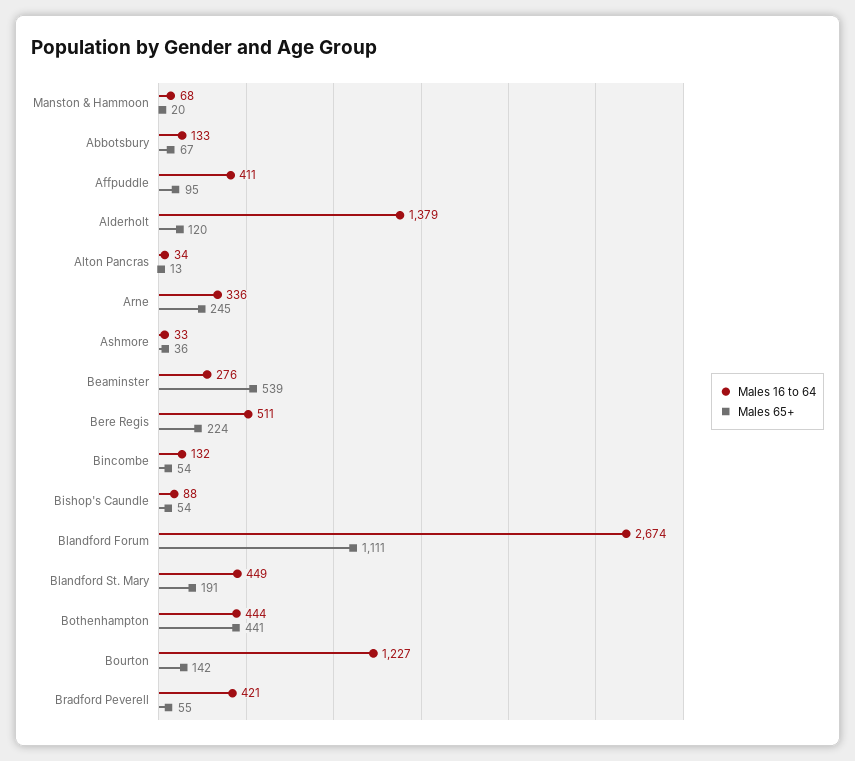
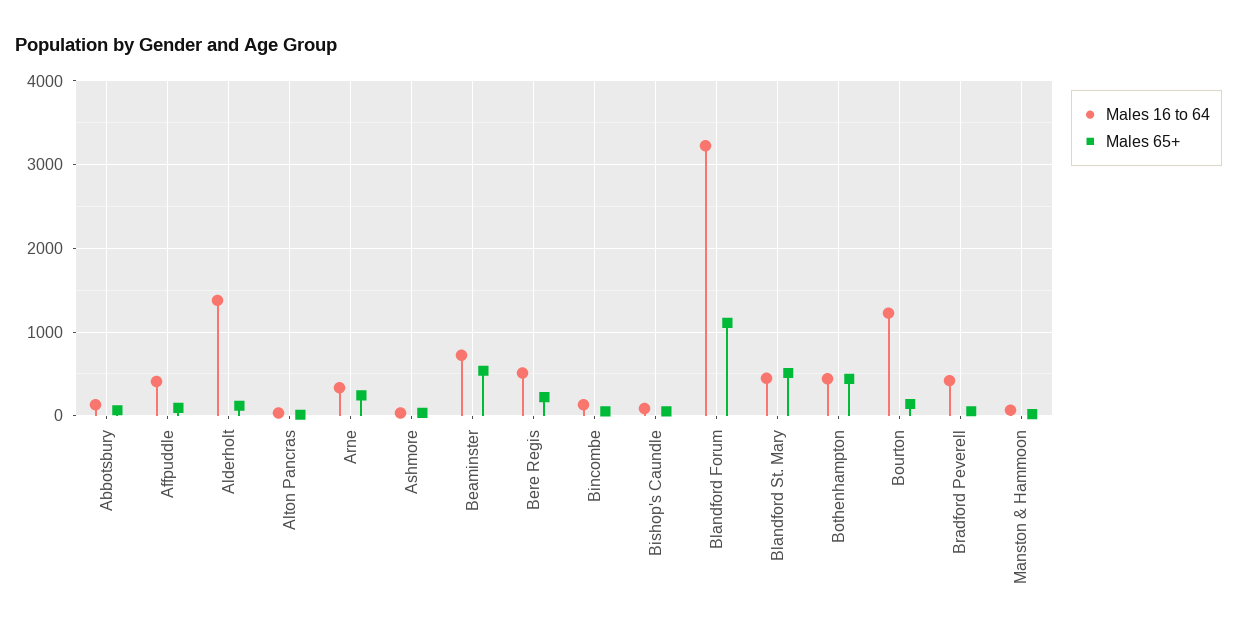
  {
    "Males 16 to 64": {
      "Manston & Hammoon": 68,
      "Abbotsbury": 133,
      "Affpuddle": 411,
      "Alderholt": 1379,
      "Alton Pancras": 34,
      "Arne": 336,
      "Ashmore": 33,
-     "Beaminster": 276,
+     "Beaminster": 700,
      "Bere Regis": 511,
      "Bincombe": 132,
      "Bishop's Caundle": 88,
-     "Blandford Forum": 2674,
+     "Blandford Forum": 3200,
      "Blandford St. Mary": 449,
      "Bothenhampton": 444,
      "Bourton": 1227,
      "Bradford Peverell": 421
    },
    "Males 65+": {
      "Manston & Hammoon": 20,
      "Abbotsbury": 67,
      "Affpuddle": 95,
      "Alderholt": 120,
      "Alton Pancras": 13,
      "Arne": 245,
      "Ashmore": 36,
      "Beaminster": 539,
      "Bere Regis": 224,
      "Bincombe": 54,
      "Bishop's Caundle": 54,
      "Blandford Forum": 1111,
-     "Blandford St. Mary": 191,
+     "Blandford St. Mary": 500,
      "Bothenhampton": 441,
      "Bourton": 142,
      "Bradford Peverell": 55
    }
  }

